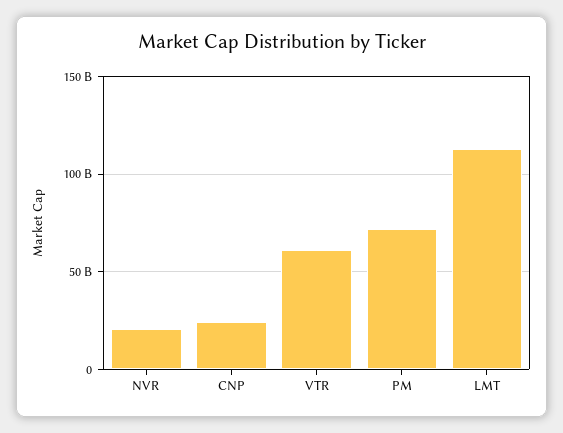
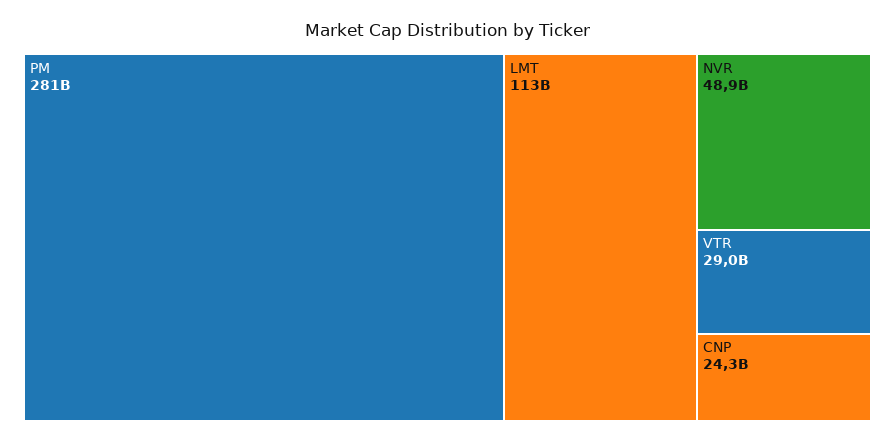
  {
-   "NVR": 20000000000,
+   "NVR": 48900000000,
    "CNP": 24300000000,
-   "VTR": 60000000000,
+   "VTR": 29000000000,
-   "PM": 70000000000,
+   "PM": 281000000000,
    "LMT": 113000000000
  }

